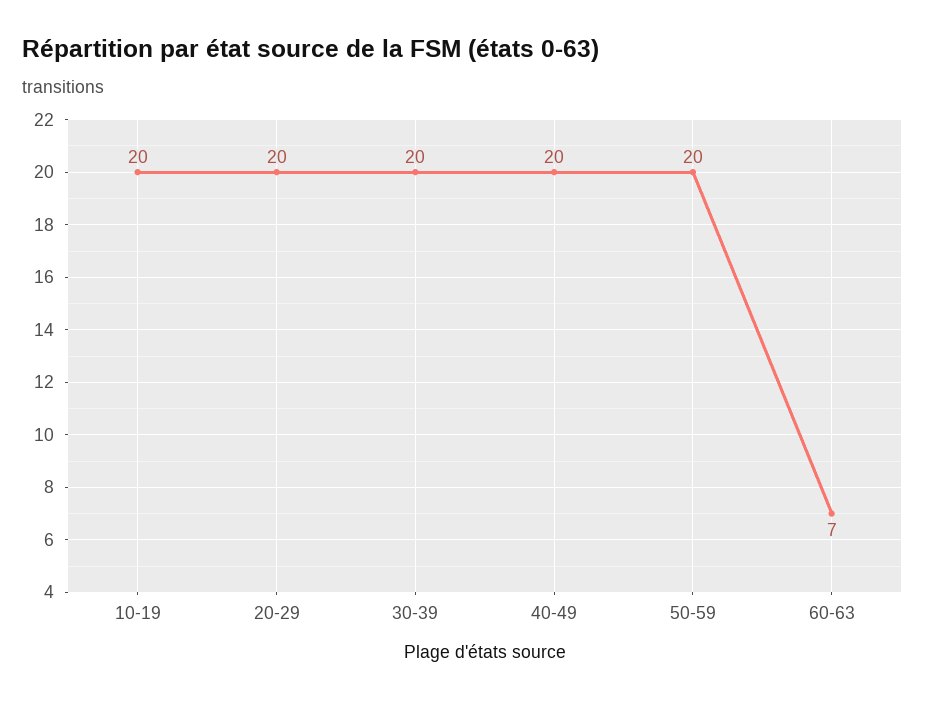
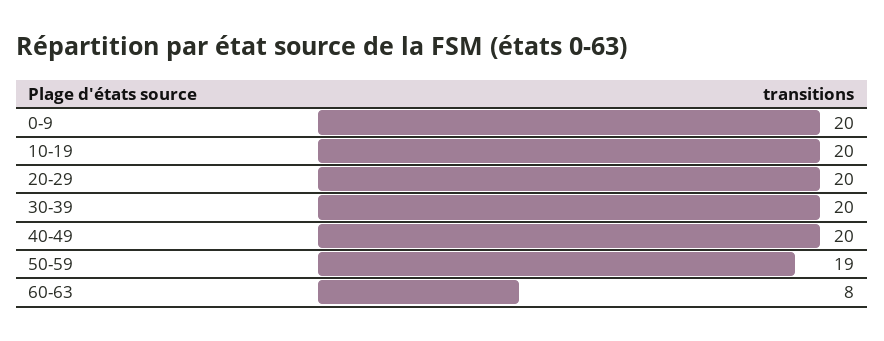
  {
    "10-19": 20,
    "20-29": 20,
    "30-39": 20,
    "40-49": 20,
-   "50-59": 20,
+   "50-59": 19,
-   "60-63": 7
+   "60-63": 8,
+   "0-9": 20
  }

